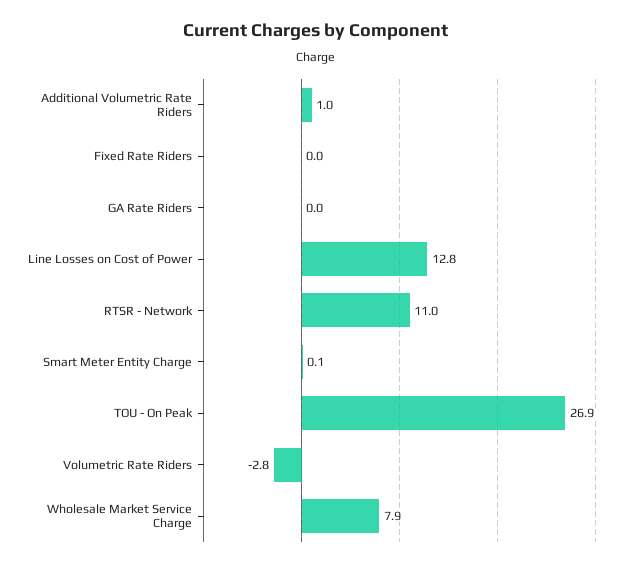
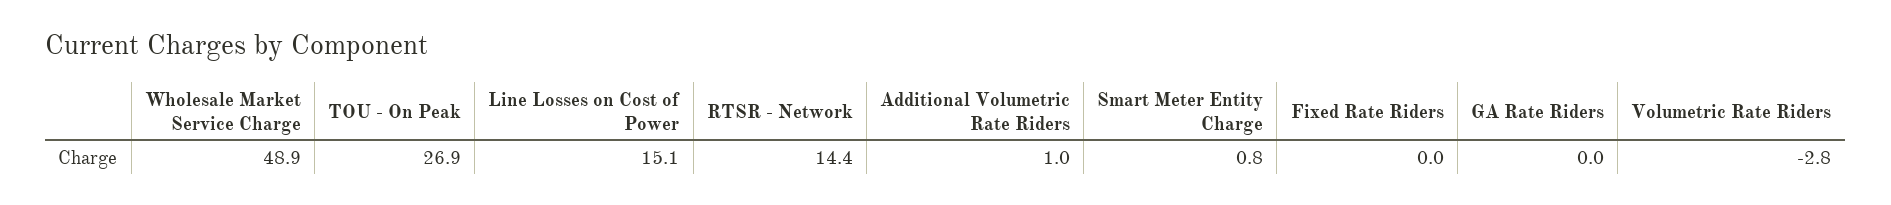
  {
    "Additional Volumetric Rate Riders": 1,
    "Fixed Rate Riders": 0,
    "GA Rate Riders": 0,
-   "Line Losses on Cost of Power": 12.8,
+   "Line Losses on Cost of Power": 15.1,
-   "RTSR - Network": 11,
+   "RTSR - Network": 14.4,
-   "Smart Meter Entity Charge": 0.1,
+   "Smart Meter Entity Charge": 0.8,
    "TOU - On Peak": 26.9,
    "Volumetric Rate Riders": -2.8,
-   "Wholesale Market Service Charge": 7.9
+   "Wholesale Market Service Charge": 48.9
  }

